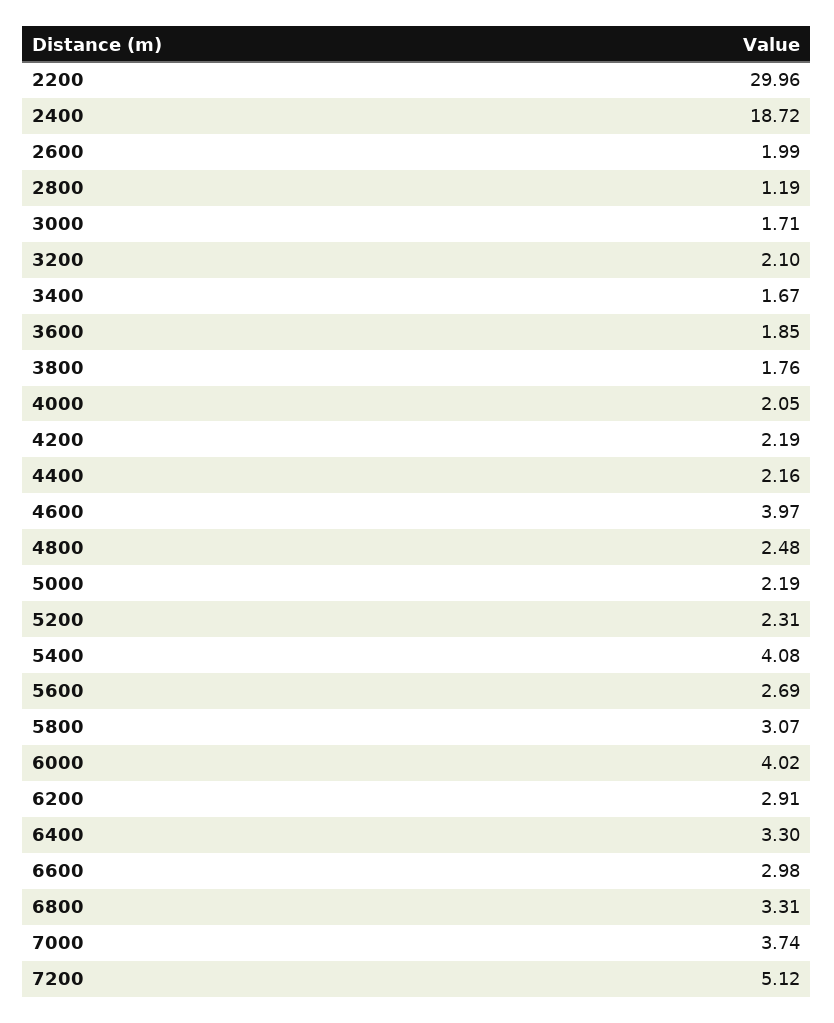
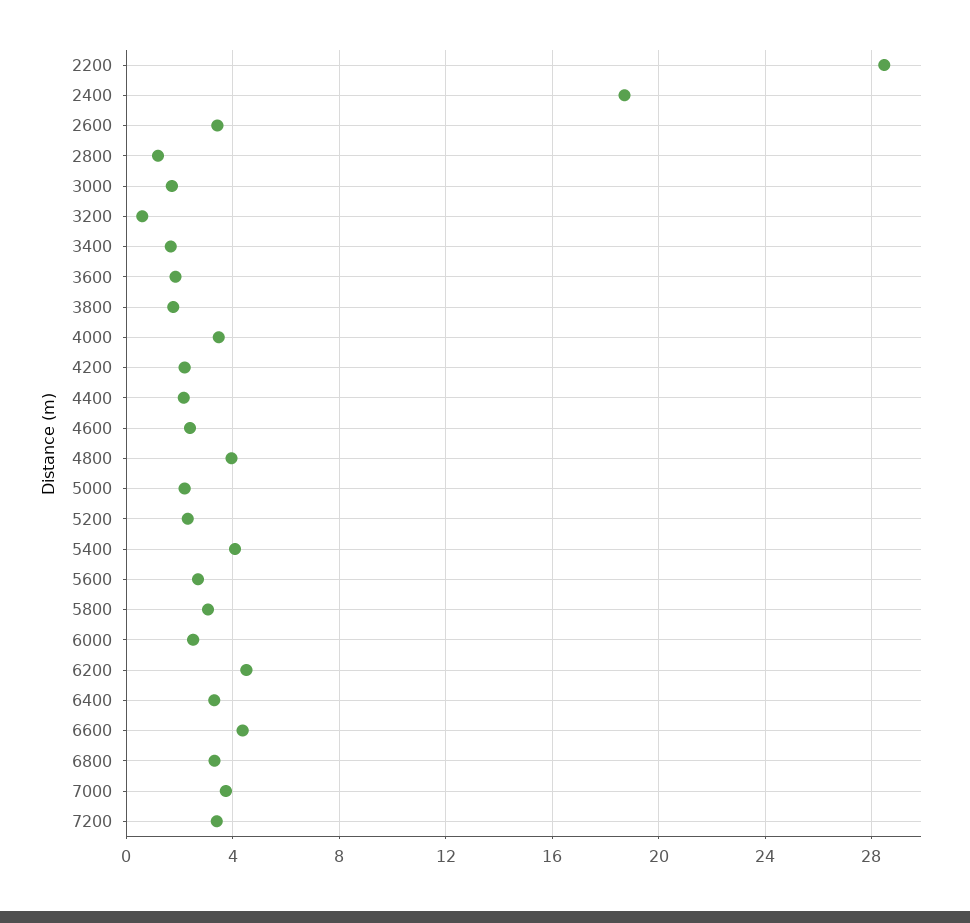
  {
-   "2200": 29.96,
+   "2200": 28.5,
    "2400": 18.72,
-   "2600": 1.99,
+   "2600": 3.5,
    "2800": 1.19,
    "3000": 1.71,
-   "3200": 2.1,
+   "3200": 0.5,
    "3400": 1.67,
    "3600": 1.85,
    "3800": 1.76,
-   "4000": 2.05,
+   "4000": 3.5,
    "4200": 2.19,
    "4400": 2.16,
-   "4600": 3.97,
+   "4600": 2.5,
-   "4800": 2.48,
+   "4800": 4,
    "5000": 2.19,
    "5200": 2.31,
    "5400": 4.08,
    "5600": 2.69,
    "5800": 3.07,
-   "6000": 4.02,
+   "6000": 2.5,
-   "6200": 2.91,
+   "6200": 4.5,
    "6400": 3.3,
-   "6600": 2.98,
+   "6600": 4.5,
    "6800": 3.31,
    "7000": 3.74,
-   "7200": 5.12
+   "7200": 3.5
  }

